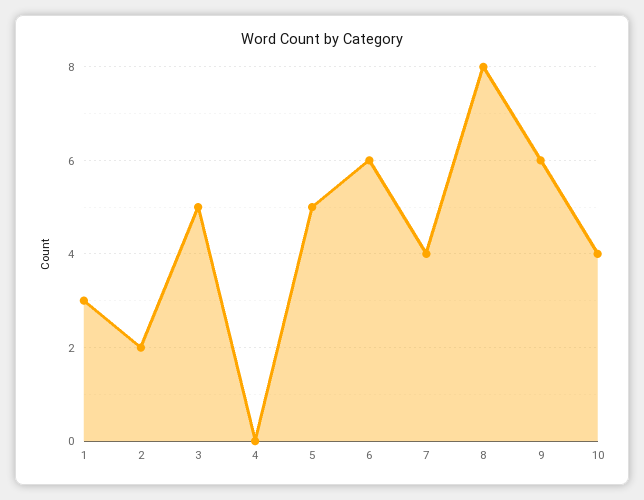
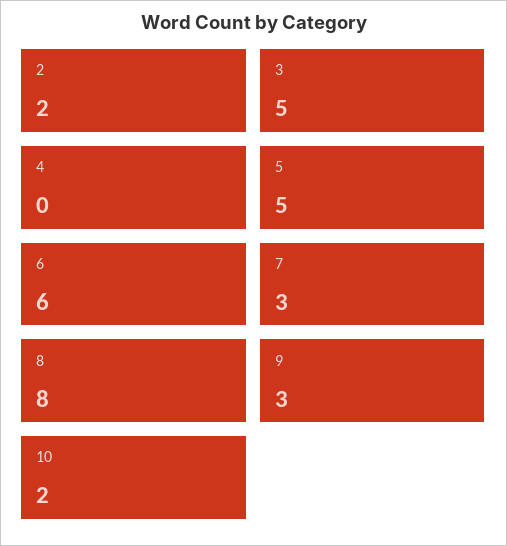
  {
-   "1": 3,
    "2": 2,
    "3": 5,
    "4": 0,
    "5": 5,
    "6": 6,
-   "7": 4,
+   "7": 3,
    "8": 8,
-   "9": 6,
+   "9": 3,
-   "10": 4
+   "10": 2
  }

